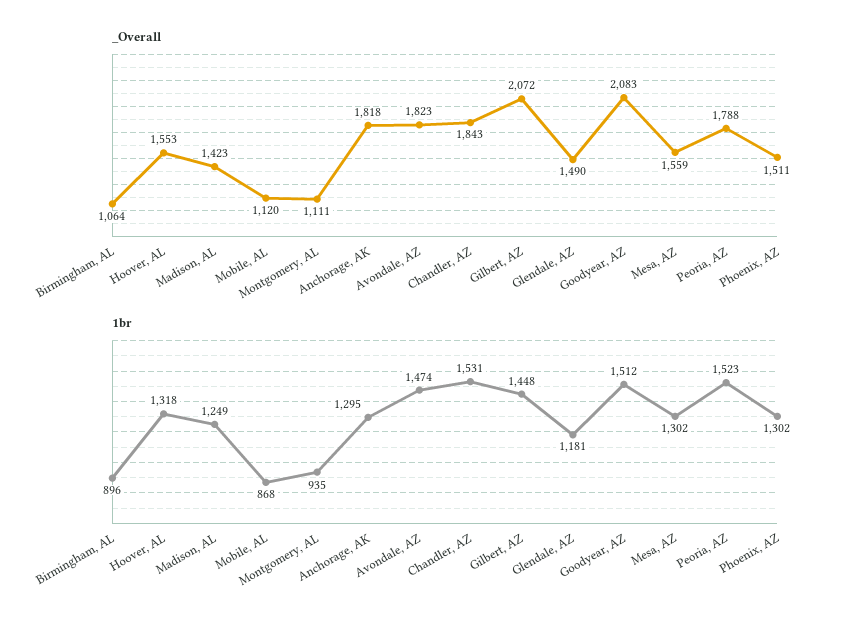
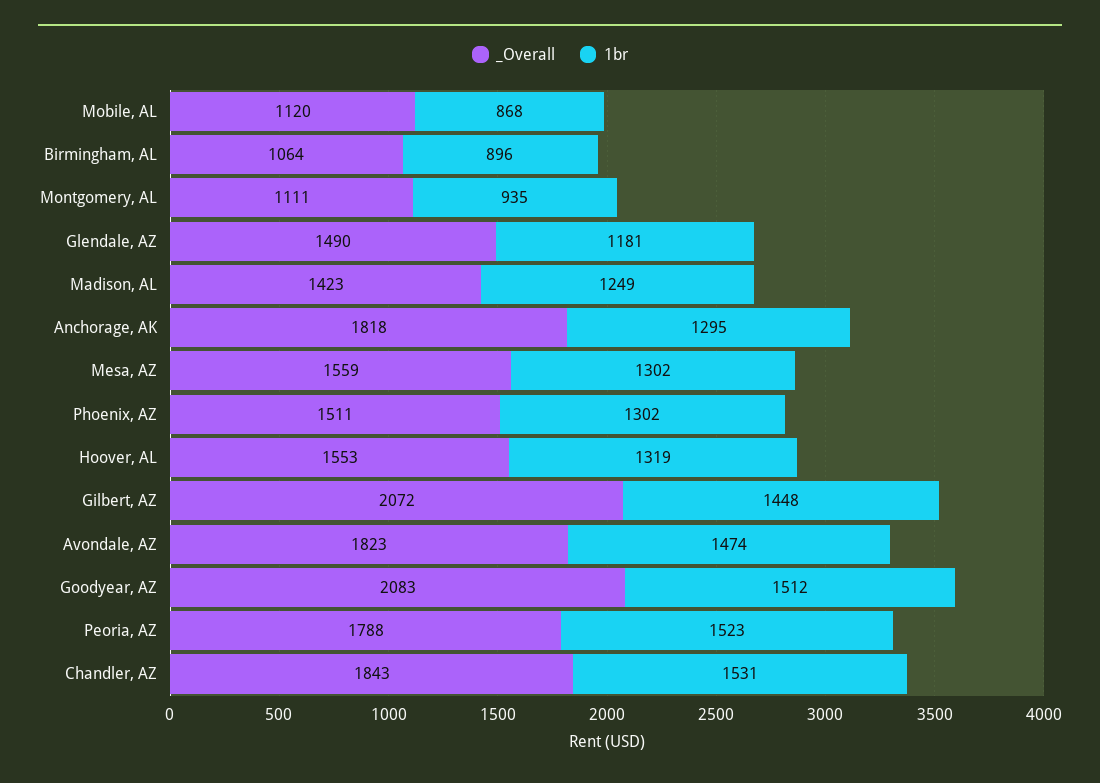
  {
    "_Overall": {
      "Birmingham, AL": 1064,
      "Hoover, AL": 1553,
      "Madison, AL": 1423,
      "Mobile, AL": 1120,
      "Montgomery, AL": 1111,
      "Anchorage, AK": 1818,
      "Avondale, AZ": 1823,
      "Chandler, AZ": 1843,
      "Gilbert, AZ": 2072,
      "Glendale, AZ": 1490,
      "Goodyear, AZ": 2083,
      "Mesa, AZ": 1559,
      "Peoria, AZ": 1788,
      "Phoenix, AZ": 1511
    },
    "1br": {
      "Birmingham, AL": 896,
-     "Hoover, AL": 1318,
+     "Hoover, AL": 1319,
      "Madison, AL": 1249,
      "Mobile, AL": 868,
      "Montgomery, AL": 935,
      "Anchorage, AK": 1295,
      "Avondale, AZ": 1474,
      "Chandler, AZ": 1531,
      "Gilbert, AZ": 1448,
      "Glendale, AZ": 1181,
      "Goodyear, AZ": 1512,
      "Mesa, AZ": 1302,
      "Peoria, AZ": 1523,
      "Phoenix, AZ": 1302
    }
  }

